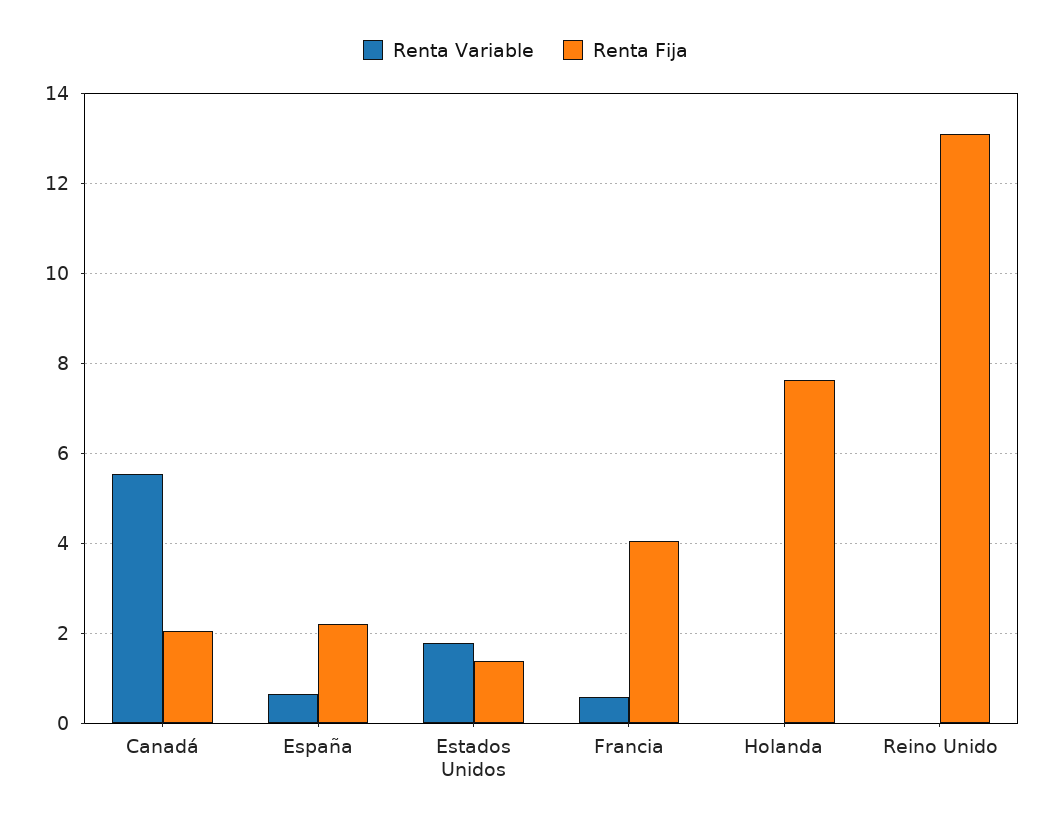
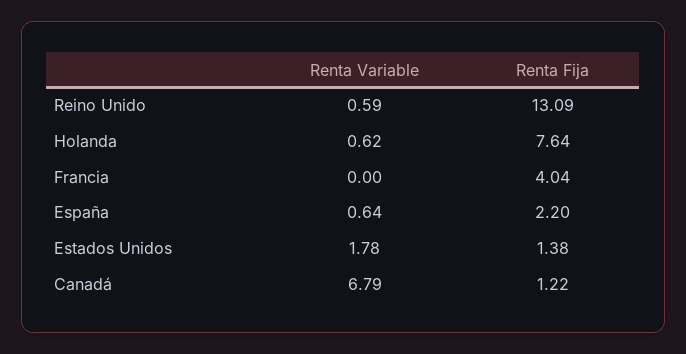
  {
    "Renta Variable": {
-     "Canadá": 5.6,
+     "Canadá": 6.79,
      "España": 0.64,
      "Estados Unidos": 1.78,
-     "Francia": 0.6,
+     "Francia": 0,
-     "Holanda": 0,
+     "Holanda": 0.62,
-     "Reino Unido": 0
+     "Reino Unido": 0.59
    },
    "Renta Fija": {
-     "Canadá": 2,
+     "Canadá": 1.22,
      "España": 2.2,
      "Estados Unidos": 1.38,
      "Francia": 4.04,
      "Holanda": 7.64,
      "Reino Unido": 13.09
    }
  }

